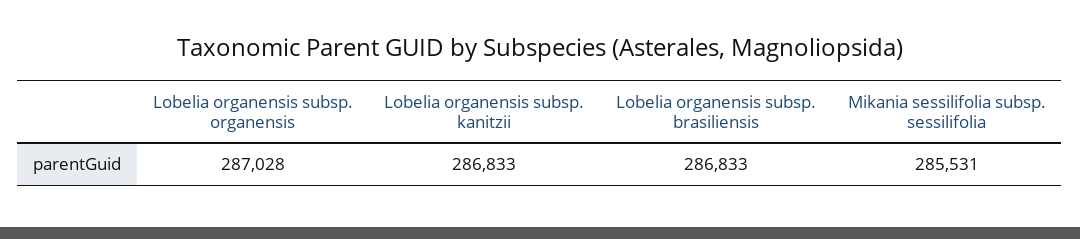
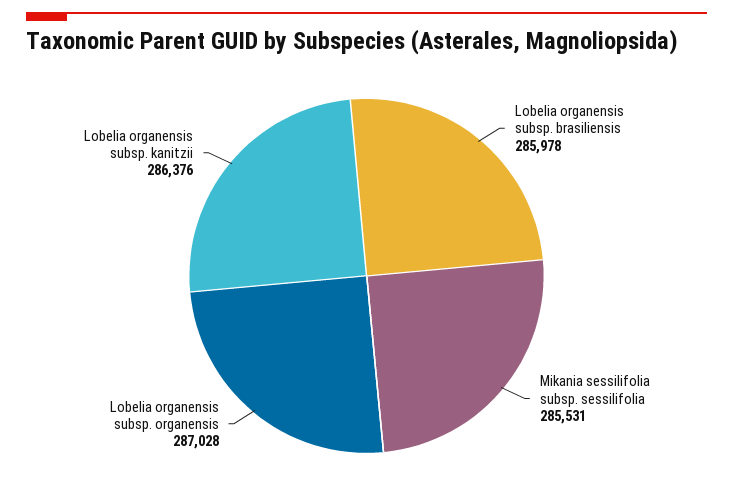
  {
    "Lobelia organensis subsp. organensis": 287028,
-   "Lobelia organensis subsp. kanitzii": 286833,
+   "Lobelia organensis subsp. kanitzii": 286376,
-   "Lobelia organensis subsp. brasiliensis": 286833,
+   "Lobelia organensis subsp. brasiliensis": 285978,
    "Mikania sessilifolia subsp. sessilifolia": 285531
  }

